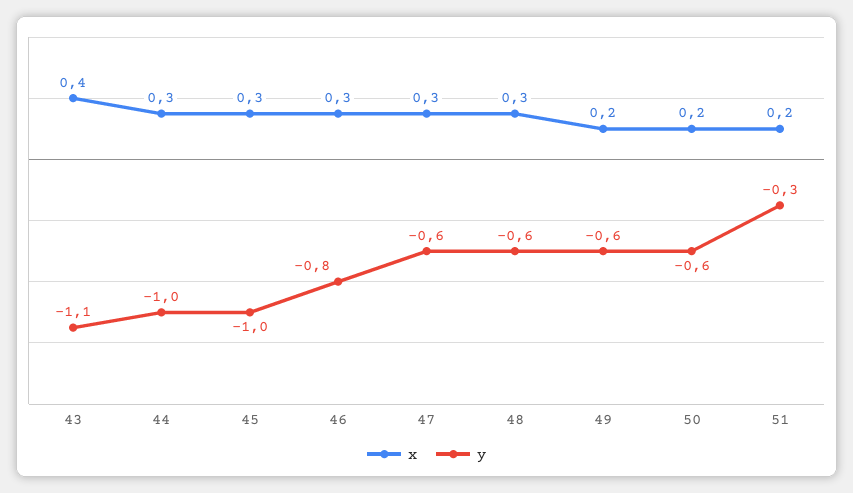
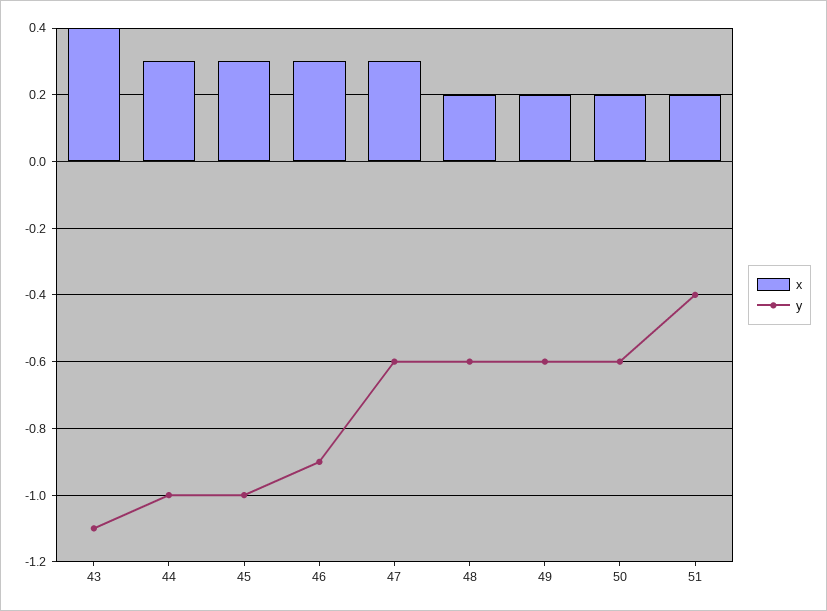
  {
    "x": {
      "43": 0.4,
      "44": 0.3,
      "45": 0.3,
      "46": 0.3,
      "47": 0.3,
-     "48": 0.3,
+     "48": 0.2,
      "49": 0.2,
      "50": 0.2,
      "51": 0.2
    },
    "y": {
      "43": -1.1,
      "44": -1,
      "45": -1,
-     "46": -0.8,
+     "46": -0.9,
      "47": -0.6,
      "48": -0.6,
      "49": -0.6,
      "50": -0.6,
-     "51": -0.3
+     "51": -0.4
    }
  }

